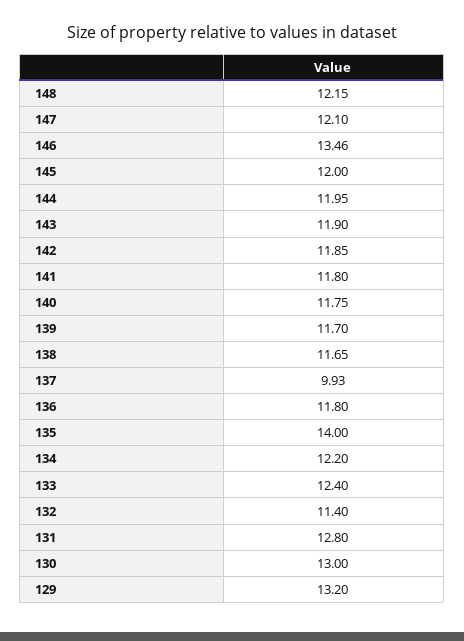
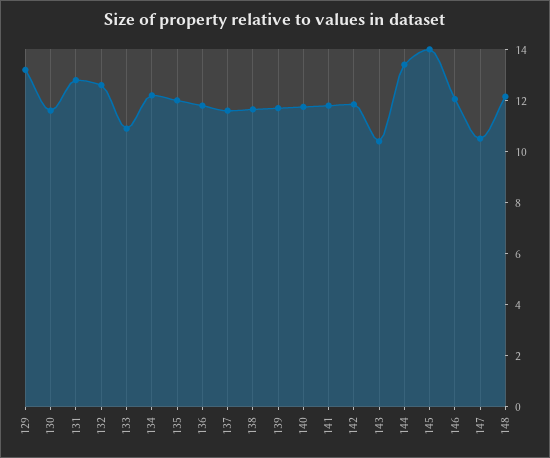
  {
    "148": 12.15,
-   "147": 12.1,
+   "147": 10.5,
-   "146": 13.46,
+   "146": 12,
-   "145": 12,
+   "145": 14,
-   "144": 11.95,
+   "144": 13.5,
-   "143": 11.9,
+   "143": 10.5,
    "142": 11.85,
    "141": 11.8,
    "140": 11.75,
    "139": 11.7,
    "138": 11.65,
-   "137": 9.93,
+   "137": 11.5,
    "136": 11.8,
-   "135": 14,
+   "135": 12,
    "134": 12.2,
-   "133": 12.4,
+   "133": 11,
-   "132": 11.4,
+   "132": 12.5,
    "131": 12.8,
-   "130": 13,
+   "130": 11.5,
    "129": 13.2
  }

